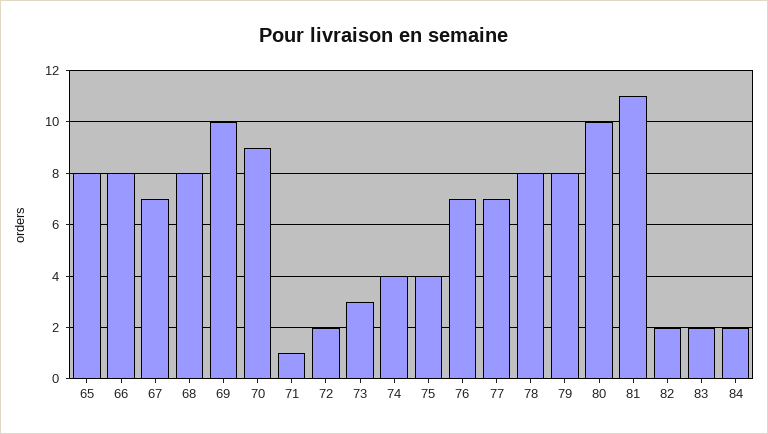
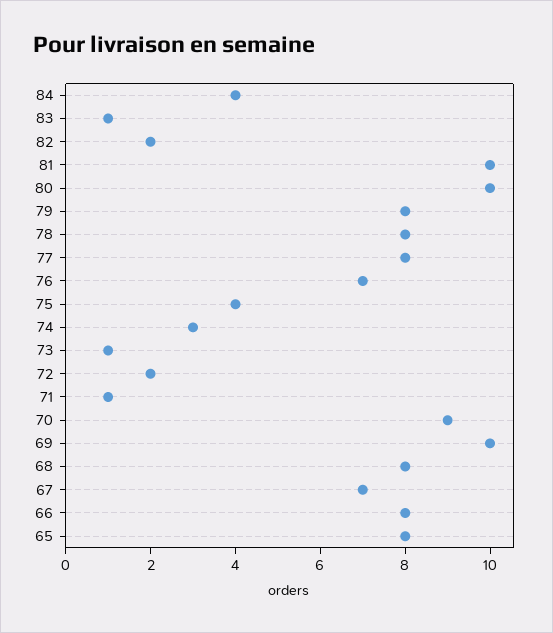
  {
    "65": 8,
    "66": 8,
    "67": 7,
    "68": 8,
    "69": 10,
    "70": 9,
    "71": 1,
    "72": 2,
-   "73": 3,
+   "73": 1,
-   "74": 4,
+   "74": 3,
    "75": 4,
    "76": 7,
-   "77": 7,
+   "77": 8,
    "78": 8,
    "79": 8,
    "80": 10,
-   "81": 11,
+   "81": 10,
    "82": 2,
-   "83": 2,
+   "83": 1,
-   "84": 2
+   "84": 4
  }

